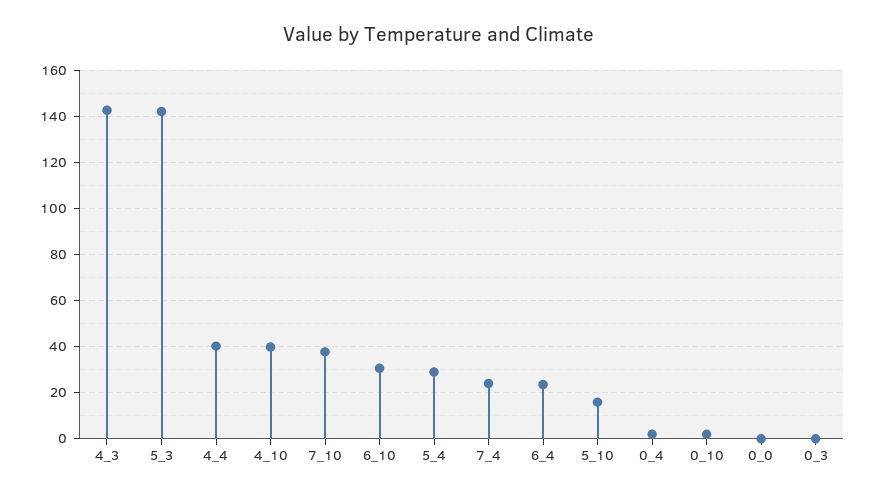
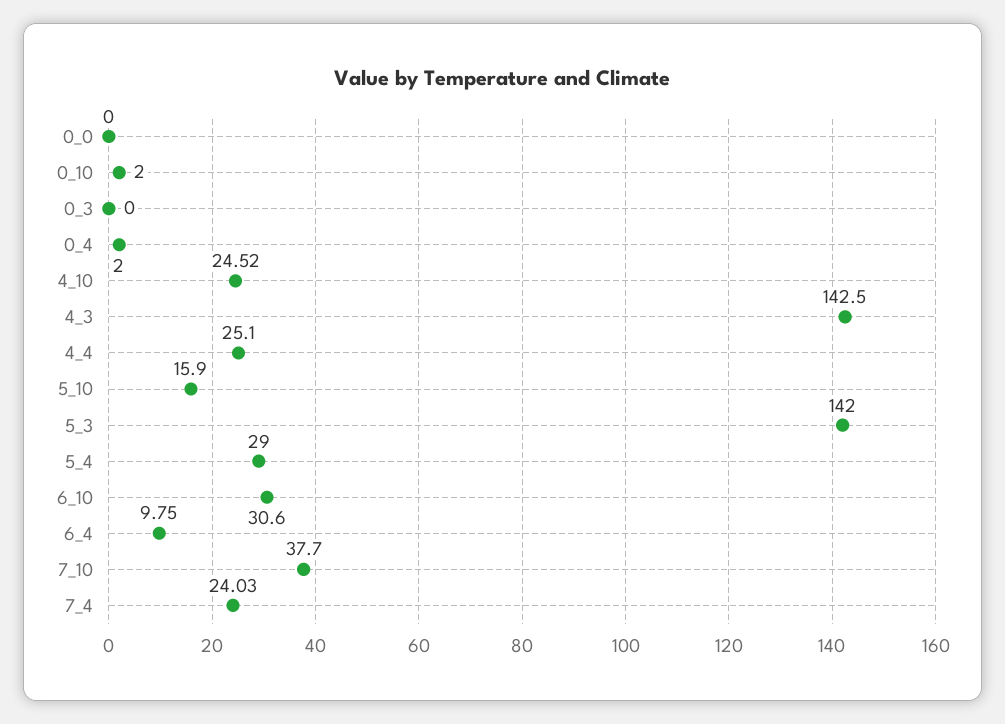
  {
    "4_3": 142.5,
    "5_3": 142,
-   "4_4": 40,
+   "4_4": 25.1,
-   "4_10": 40,
+   "4_10": 24.52,
    "7_10": 37.7,
    "6_10": 30.6,
    "5_4": 29,
    "7_4": 24.03,
-   "6_4": 25,
+   "6_4": 9.75,
    "5_10": 15.9,
    "0_4": 2,
    "0_10": 2,
    "0_0": 0,
    "0_3": 0
  }

